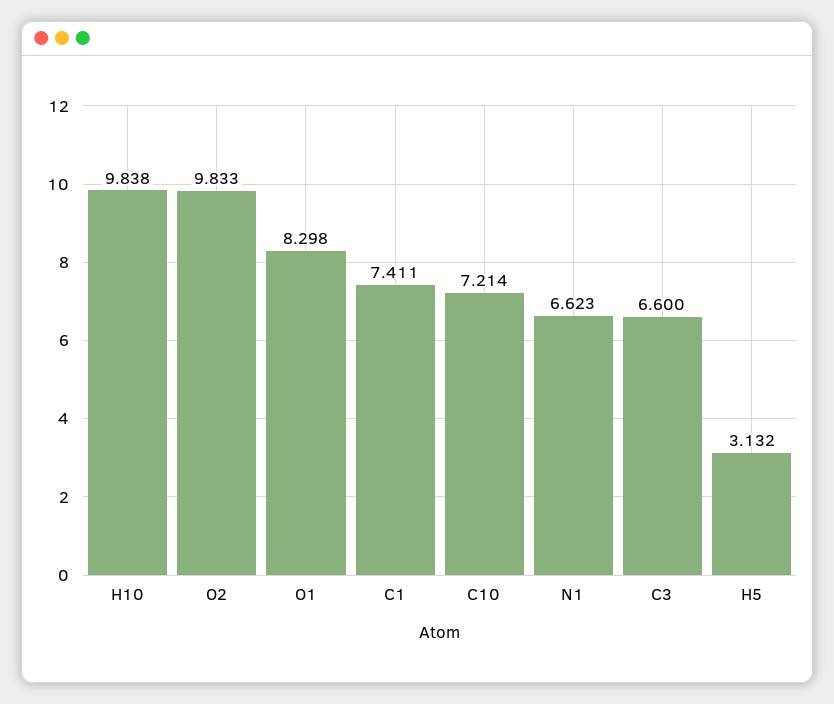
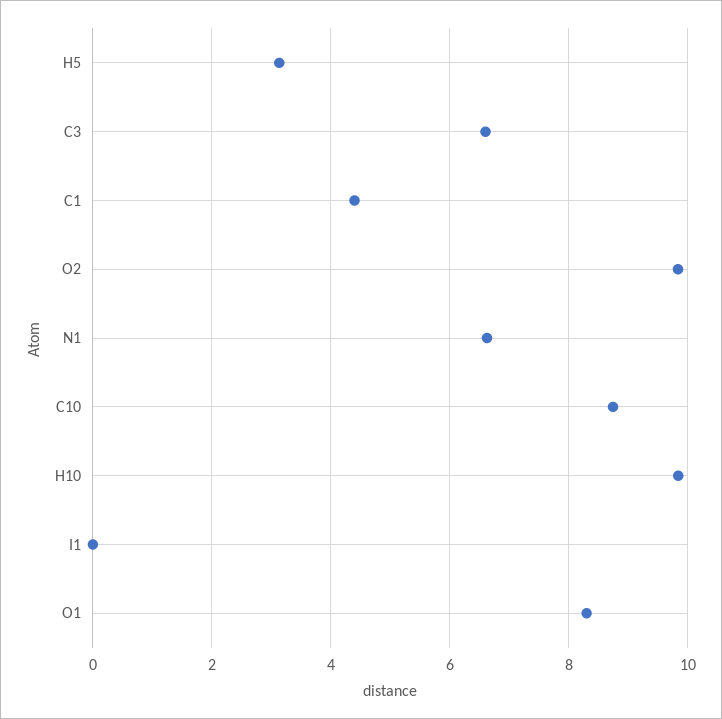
  {
    "H10": 9.838,
    "O2": 9.833,
    "O1": 8.298,
-   "C1": 7.411,
+   "C1": 4.4,
-   "C10": 7.214,
+   "C10": 8.8,
    "N1": 6.623,
    "C3": 6.6,
-   "H5": 3.132
+   "H5": 3.132,
+   "I1": 0
  }

